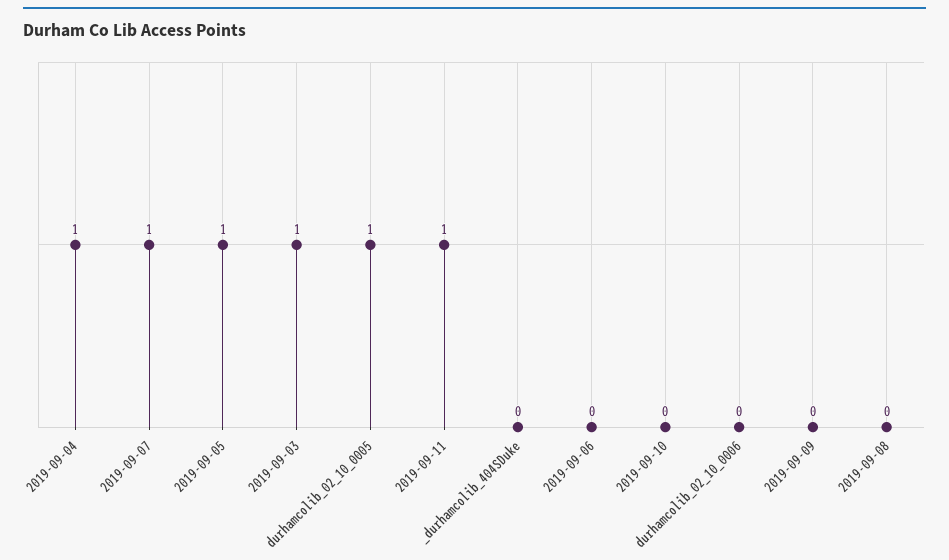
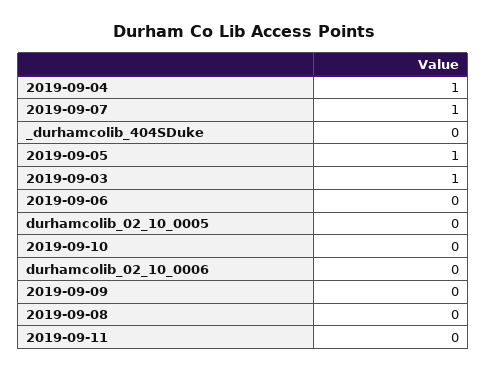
  {
    "2019-09-04": 1,
    "2019-09-07": 1,
    "2019-09-05": 1,
    "2019-09-03": 1,
-   "durhamcolib_02_10_0005": 1,
+   "durhamcolib_02_10_0005": 0,
-   "2019-09-11": 1,
+   "2019-09-11": 0,
    "_durhamcolib_404SDuke": 0,
    "2019-09-06": 0,
    "2019-09-10": 0,
    "durhamcolib_02_10_0006": 0,
    "2019-09-09": 0,
    "2019-09-08": 0
  }

